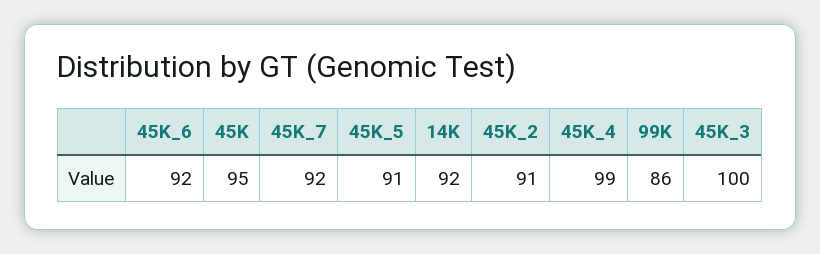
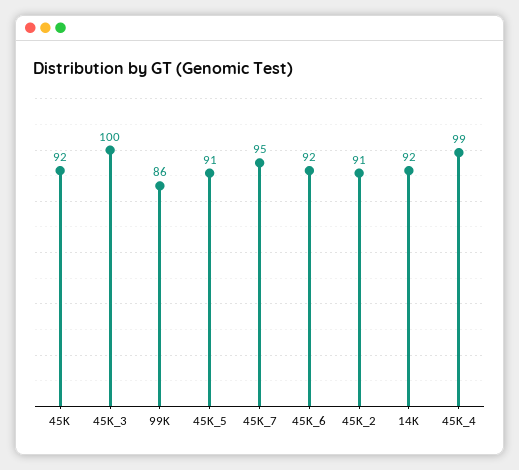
  {
    "45K_6": 92,
-   "45K": 95,
+   "45K": 92,
-   "45K_7": 92,
+   "45K_7": 95,
    "45K_5": 91,
    "14K": 92,
    "45K_2": 91,
    "45K_4": 99,
    "99K": 86,
    "45K_3": 100
  }

